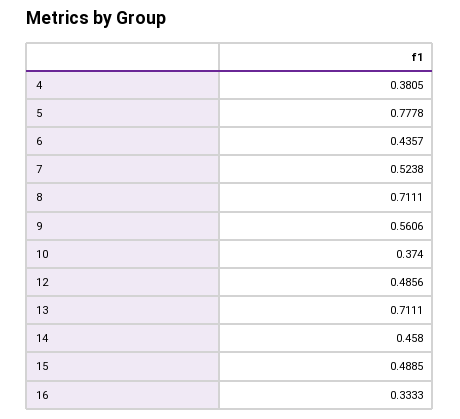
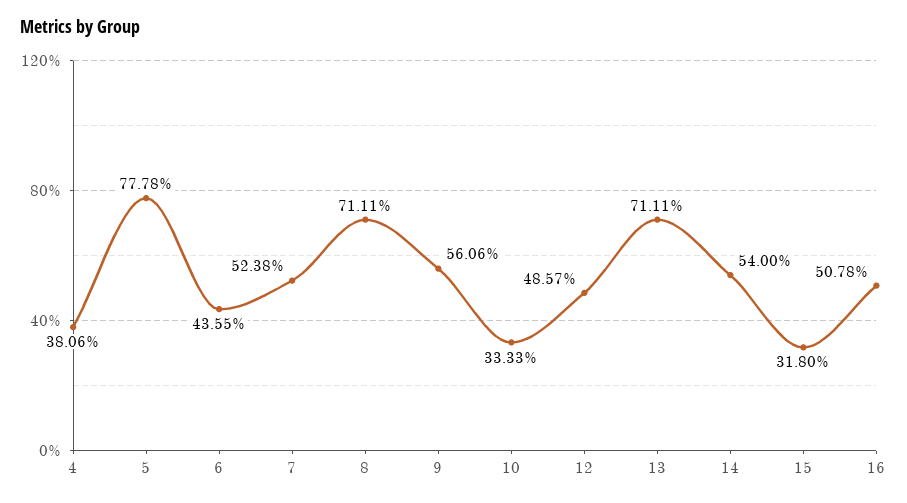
  {
-   "4": 0.3805,
+   "4": 0.3806,
    "5": 0.7778,
-   "6": 0.4357,
+   "6": 0.4355,
    "7": 0.5238,
    "8": 0.7111,
    "9": 0.5606,
-   "10": 0.374,
+   "10": 0.3333,
-   "12": 0.4856,
+   "12": 0.4857,
    "13": 0.7111,
-   "14": 0.458,
+   "14": 0.54,
-   "15": 0.4885,
+   "15": 0.318,
-   "16": 0.3333
+   "16": 0.5078
  }

